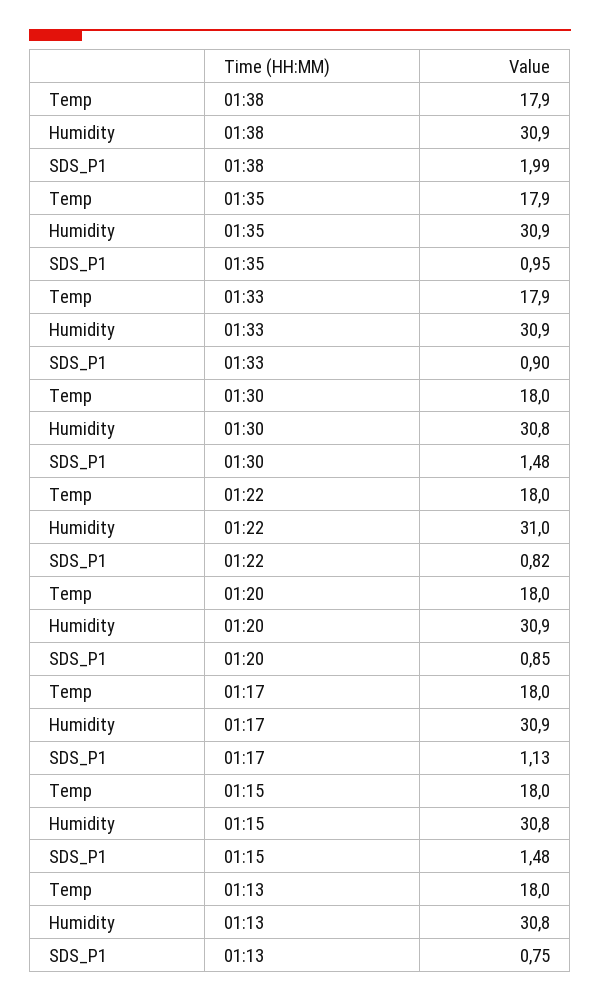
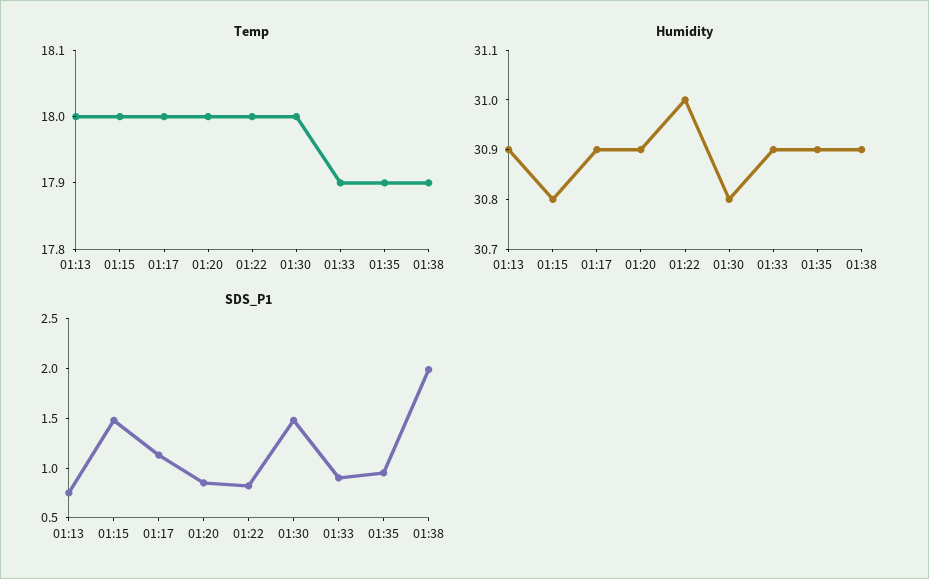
  {
    "Temp": {
      "01:38": 17.9,
      "01:35": 17.9,
      "01:33": 17.9,
      "01:30": 18,
      "01:22": 18,
      "01:20": 18,
      "01:17": 18,
      "01:15": 18,
      "01:13": 18
    },
    "Humidity": {
      "01:38": 30.9,
      "01:35": 30.9,
      "01:33": 30.9,
      "01:30": 30.8,
      "01:22": 31,
      "01:20": 30.9,
      "01:17": 30.9,
      "01:15": 30.8,
-     "01:13": 30.8
+     "01:13": 30.9
    },
    "SDS_P1": {
      "01:38": 1.99,
      "01:35": 0.95,
      "01:33": 0.9,
      "01:30": 1.48,
      "01:22": 0.82,
      "01:20": 0.85,
      "01:17": 1.13,
      "01:15": 1.48,
      "01:13": 0.75
    }
  }

